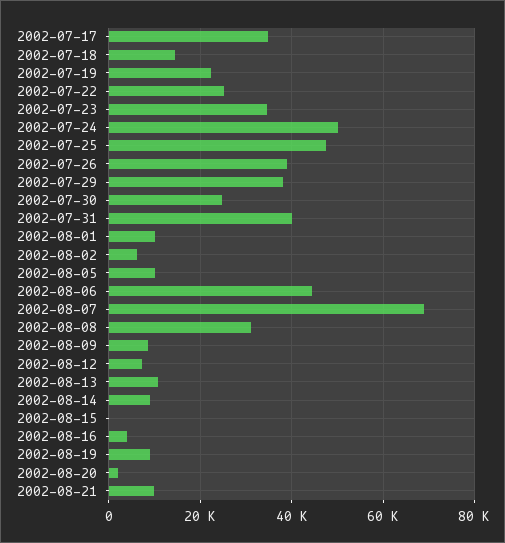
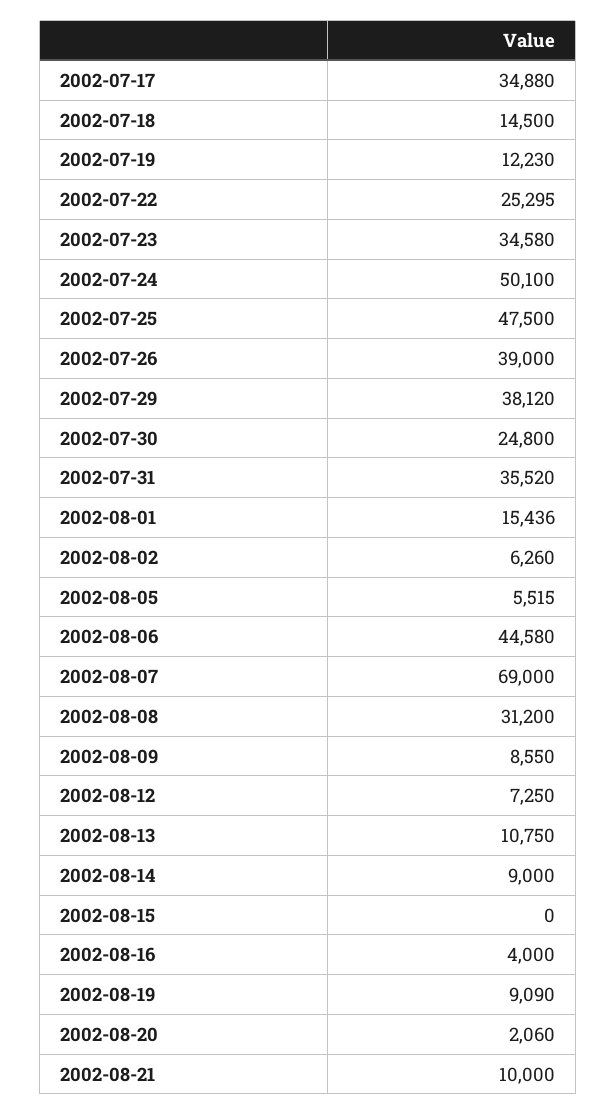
  {
    "2002-07-17": 34880,
    "2002-07-18": 14500,
-   "2002-07-19": 22000,
+   "2002-07-19": 12230,
    "2002-07-22": 25295,
    "2002-07-23": 34580,
    "2002-07-24": 50100,
    "2002-07-25": 47500,
    "2002-07-26": 39000,
    "2002-07-29": 38120,
    "2002-07-30": 24800,
-   "2002-07-31": 40000,
+   "2002-07-31": 35520,
-   "2002-08-01": 10000,
+   "2002-08-01": 15436,
    "2002-08-02": 6260,
-   "2002-08-05": 10000,
+   "2002-08-05": 5515,
    "2002-08-06": 44580,
    "2002-08-07": 69000,
    "2002-08-08": 31200,
    "2002-08-09": 8550,
    "2002-08-12": 7250,
    "2002-08-13": 10750,
    "2002-08-14": 9000,
    "2002-08-15": 0,
    "2002-08-16": 4000,
    "2002-08-19": 9090,
    "2002-08-20": 2060,
    "2002-08-21": 10000
  }

